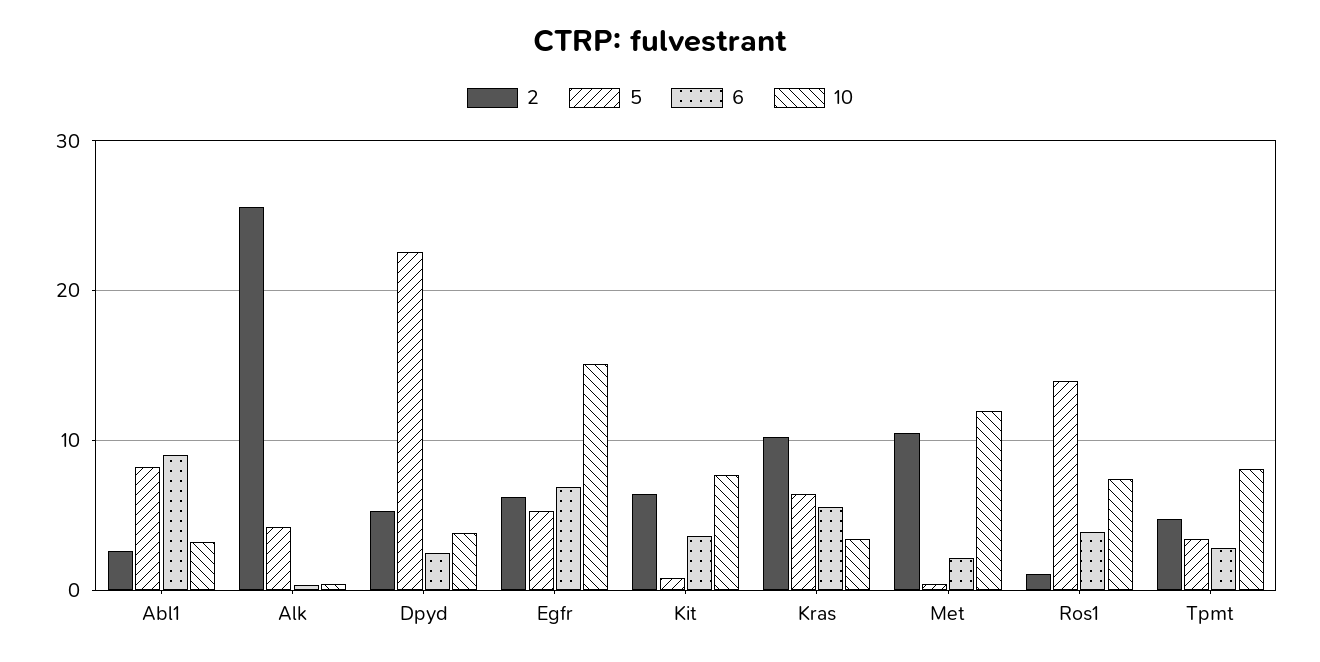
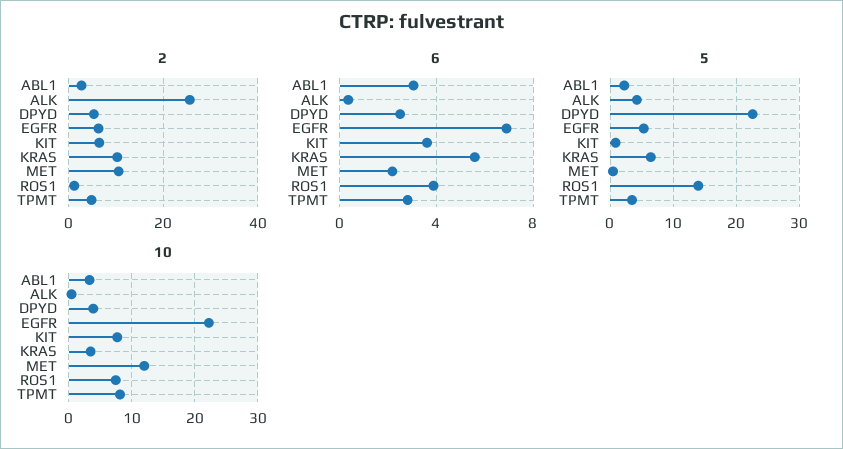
  {
    "2": {
      "Abl1": 3,
      "Alk": 26,
      "Dpyd": 5,
      "Egfr": 6,
      "Kit": 6,
      "Kras": 10,
      "Met": 11,
      "Ros1": 1,
      "Tpmt": 5
    },
    "5": {
-     "Abl1": 8,
+     "Abl1": 2,
      "Alk": 4,
      "Dpyd": 23,
      "Egfr": 5,
      "Kit": 1,
      "Kras": 6,
      "Met": 0,
      "Ros1": 14,
      "Tpmt": 3
    },
    "6": {
-     "Abl1": 9,
+     "Abl1": 3,
      "Alk": 0.5,
      "Dpyd": 2.5,
      "Egfr": 7,
      "Kit": 3.5,
      "Kras": 5.5,
      "Met": 2,
      "Ros1": 4,
      "Tpmt": 3
    },
    "10": {
      "Abl1": 3,
      "Alk": 0,
      "Dpyd": 4,
-     "Egfr": 15,
+     "Egfr": 22,
      "Kit": 8,
      "Kras": 3,
      "Met": 12,
      "Ros1": 7,
      "Tpmt": 8
    }
  }

